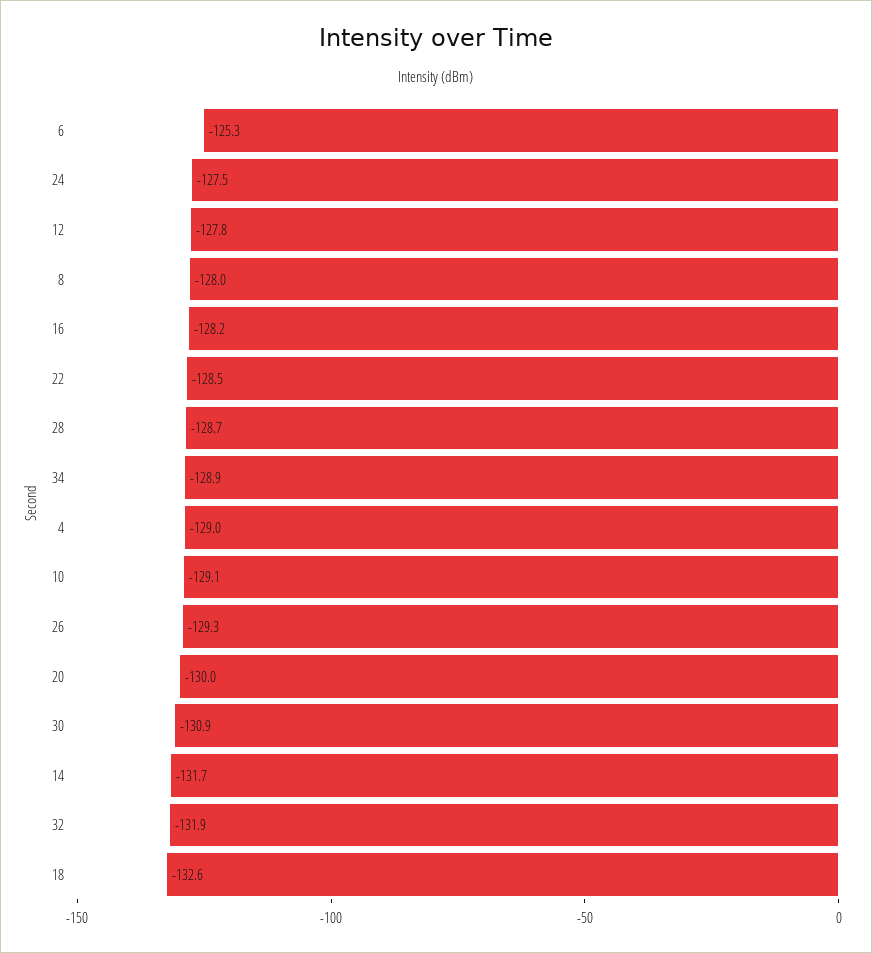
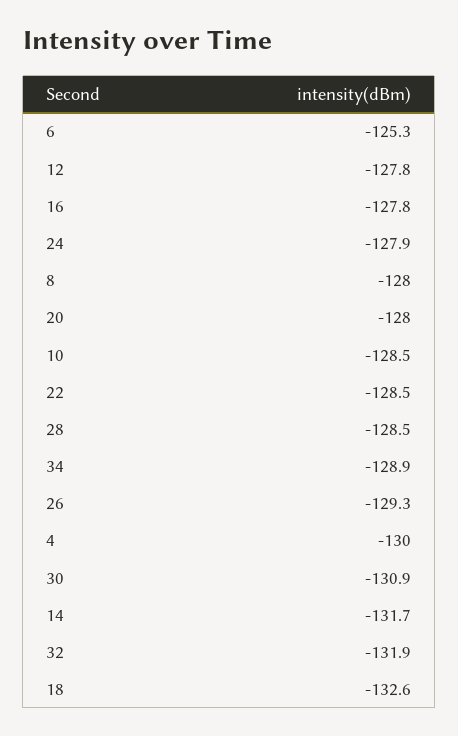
  {
    "6": -125.3,
-   "24": -127.5,
+   "24": -127.9,
    "12": -127.8,
    "8": -128,
-   "16": -128.2,
+   "16": -127.8,
    "22": -128.5,
-   "28": -128.7,
+   "28": -128.5,
    "34": -128.9,
-   "4": -129,
+   "4": -130,
-   "10": -129.1,
+   "10": -128.5,
    "26": -129.3,
-   "20": -130,
+   "20": -128,
    "30": -130.9,
    "14": -131.7,
    "32": -131.9,
    "18": -132.6
  }

